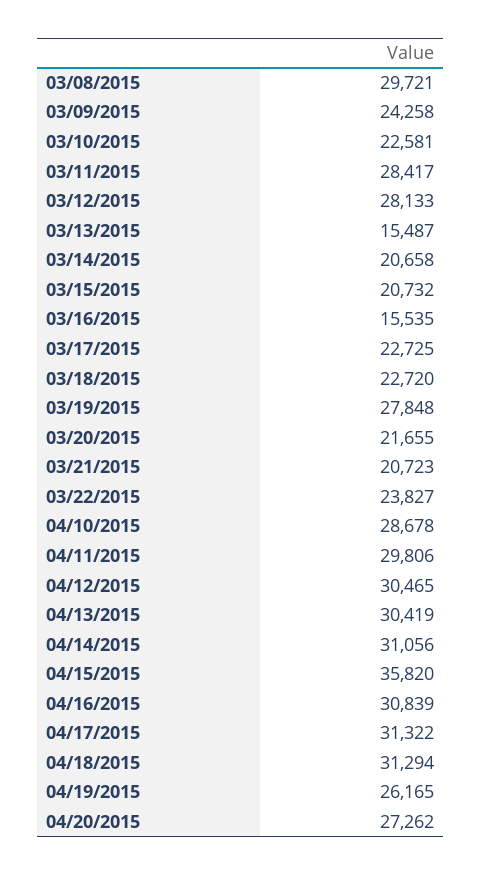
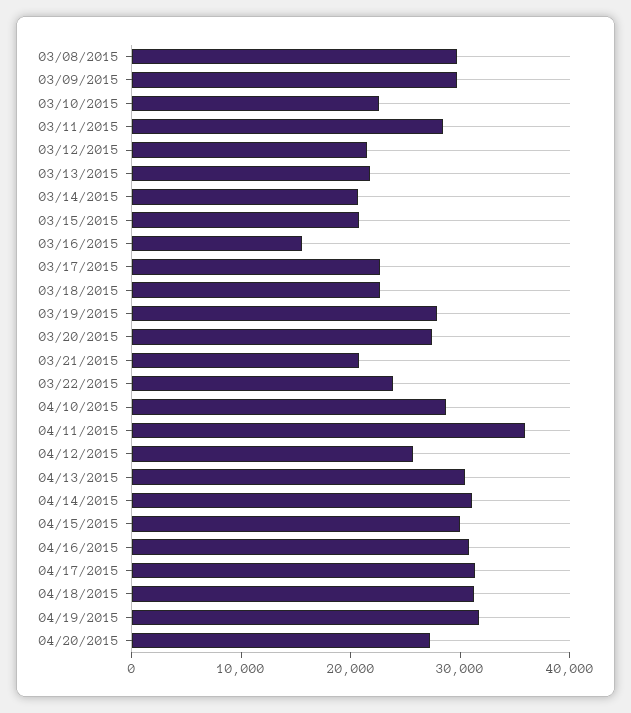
  {
    "03/08/2015": 29721,
-   "03/09/2015": 24258,
+   "03/09/2015": 30000,
    "03/10/2015": 22581,
    "03/11/2015": 28417,
-   "03/12/2015": 28133,
+   "03/12/2015": 22000,
-   "03/13/2015": 15487,
+   "03/13/2015": 22000,
    "03/14/2015": 20658,
    "03/15/2015": 20732,
    "03/16/2015": 15535,
    "03/17/2015": 22725,
    "03/18/2015": 22720,
    "03/19/2015": 27848,
-   "03/20/2015": 21655,
+   "03/20/2015": 28000,
    "03/21/2015": 20723,
    "03/22/2015": 23827,
    "04/10/2015": 28678,
-   "04/11/2015": 29806,
+   "04/11/2015": 36000,
-   "04/12/2015": 30465,
+   "04/12/2015": 26000,
    "04/13/2015": 30419,
    "04/14/2015": 31056,
-   "04/15/2015": 35820,
+   "04/15/2015": 30000,
    "04/16/2015": 30839,
    "04/17/2015": 31322,
    "04/18/2015": 31294,
-   "04/19/2015": 26165,
+   "04/19/2015": 32000,
    "04/20/2015": 27262
  }

